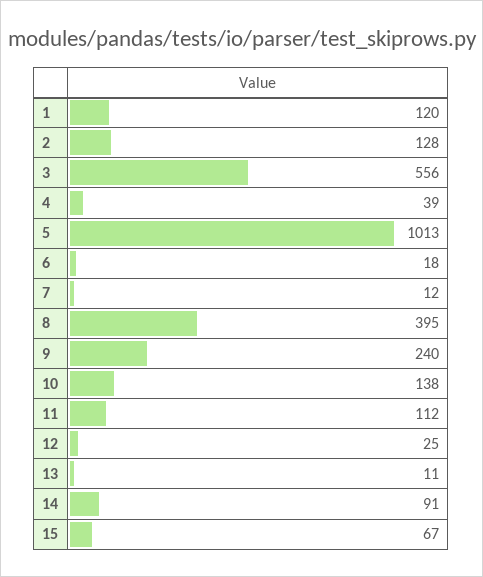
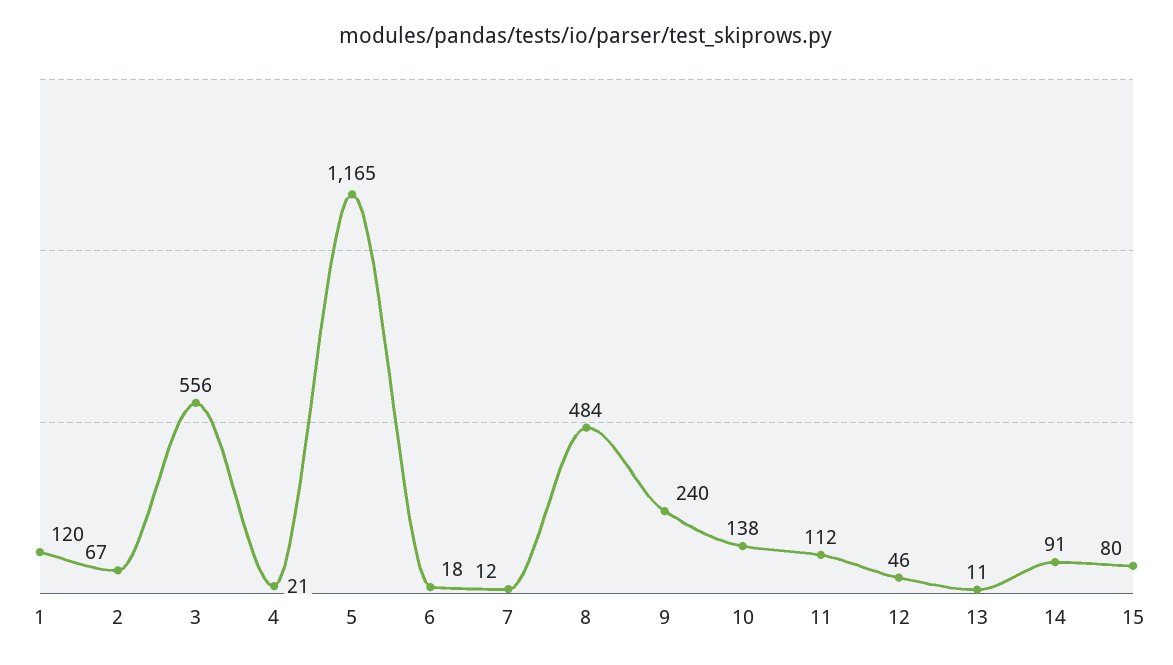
  {
    "1": 120,
-   "2": 128,
+   "2": 67,
    "3": 556,
-   "4": 39,
+   "4": 21,
-   "5": 1013,
+   "5": 1165,
    "6": 18,
    "7": 12,
-   "8": 395,
+   "8": 484,
    "9": 240,
    "10": 138,
    "11": 112,
-   "12": 25,
+   "12": 46,
    "13": 11,
    "14": 91,
-   "15": 67
+   "15": 80
  }

